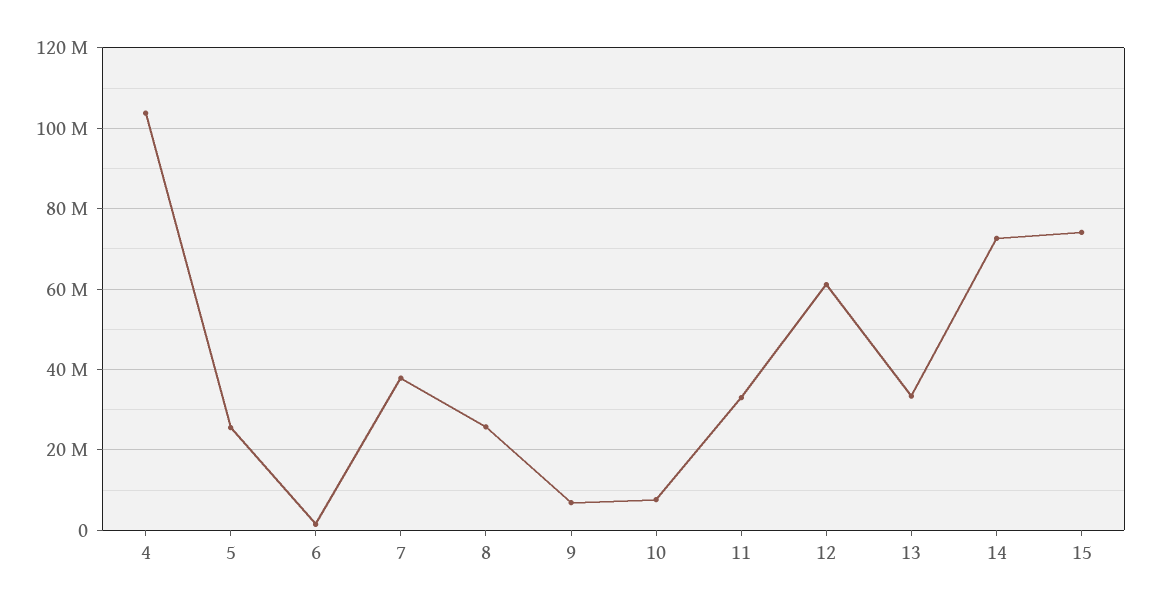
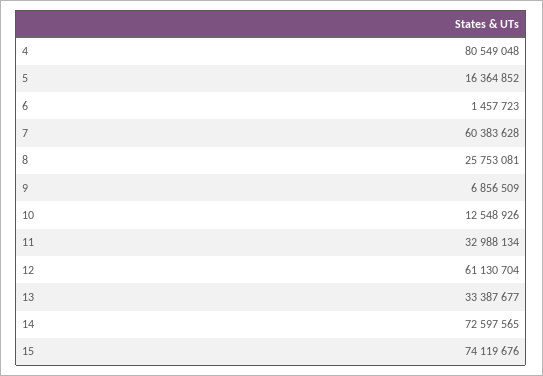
  {
-   "4": 104000000,
+   "4": 80549048,
-   "5": 26000000,
+   "5": 16364852,
    "6": 1457723,
-   "7": 38000000,
+   "7": 60383628,
    "8": 25753081,
    "9": 6856509,
-   "10": 8000000,
+   "10": 12548926,
    "11": 32988134,
    "12": 61130704,
    "13": 33387677,
    "14": 72597565,
    "15": 74119676
  }

